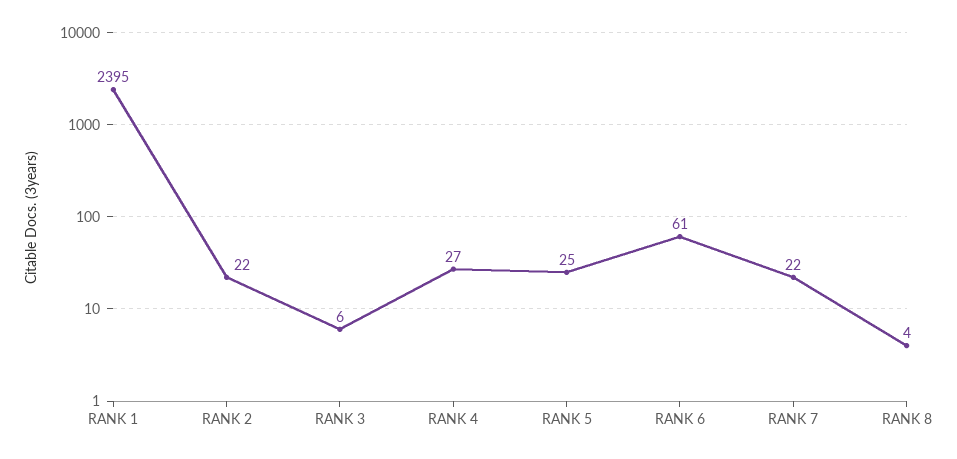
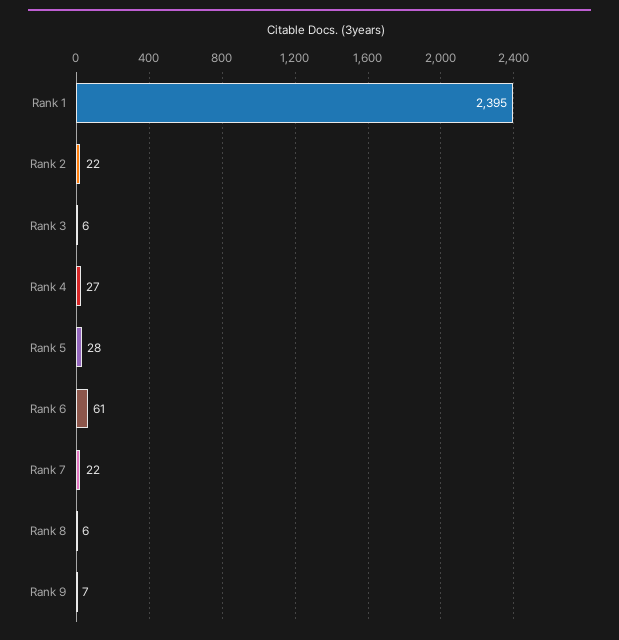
  {
    "RANK 1": 2395,
    "RANK 2": 22,
    "RANK 3": 6,
    "RANK 4": 27,
-   "RANK 5": 25,
+   "RANK 5": 28,
    "RANK 6": 61,
    "RANK 7": 22,
-   "RANK 8": 4
+   "RANK 8": 6,
+   "Rank 9": 7
  }

